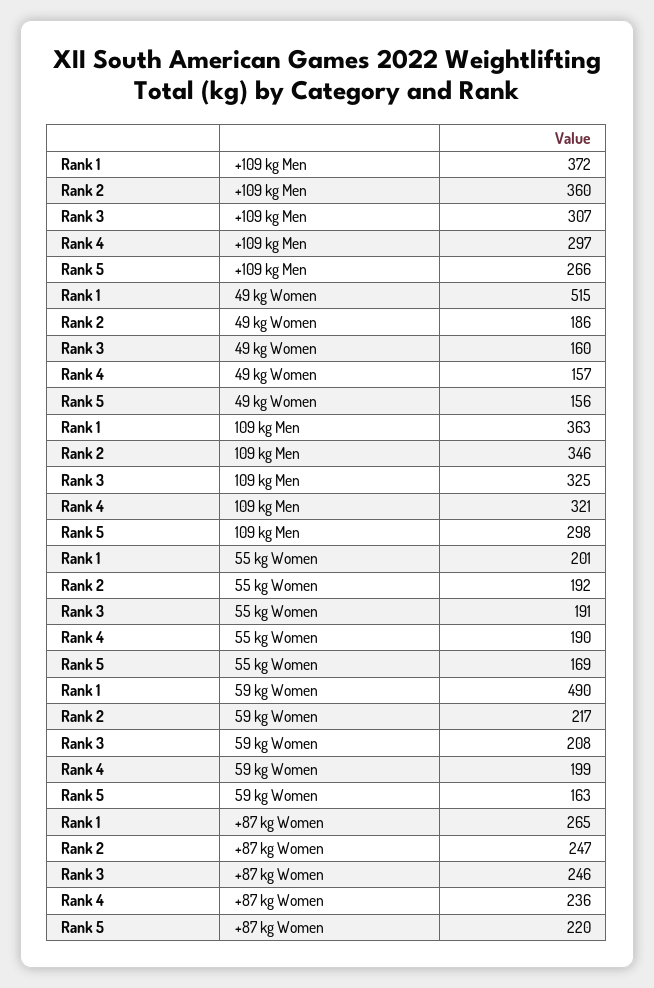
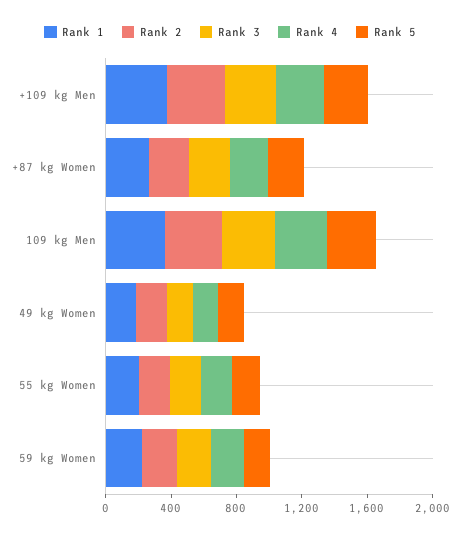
  {
    "Rank 1": {
      "+109 kg Men": 372,
-     "49 kg Women": 515,
+     "49 kg Women": 200,
      "109 kg Men": 363,
      "55 kg Women": 201,
-     "59 kg Women": 490,
+     "59 kg Women": 200,
      "+87 kg Women": 265
    },
    "Rank 2": {
      "+109 kg Men": 360,
      "49 kg Women": 186,
      "109 kg Men": 346,
      "55 kg Women": 192,
      "59 kg Women": 217,
      "+87 kg Women": 247
    },
    "Rank 3": {
      "+109 kg Men": 307,
      "49 kg Women": 160,
      "109 kg Men": 325,
      "55 kg Women": 191,
      "59 kg Women": 208,
      "+87 kg Women": 246
    },
    "Rank 4": {
      "+109 kg Men": 297,
      "49 kg Women": 157,
      "109 kg Men": 321,
      "55 kg Women": 190,
      "59 kg Women": 199,
      "+87 kg Women": 236
    },
    "Rank 5": {
      "+109 kg Men": 266,
      "49 kg Women": 156,
      "109 kg Men": 298,
      "55 kg Women": 169,
      "59 kg Women": 163,
      "+87 kg Women": 220
    }
  }

